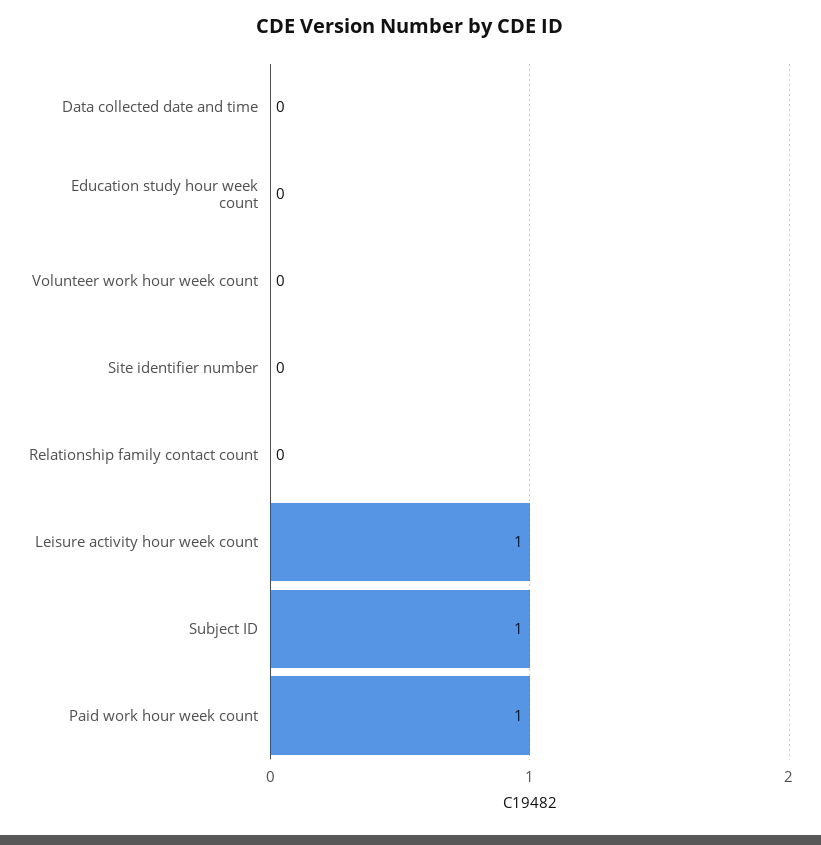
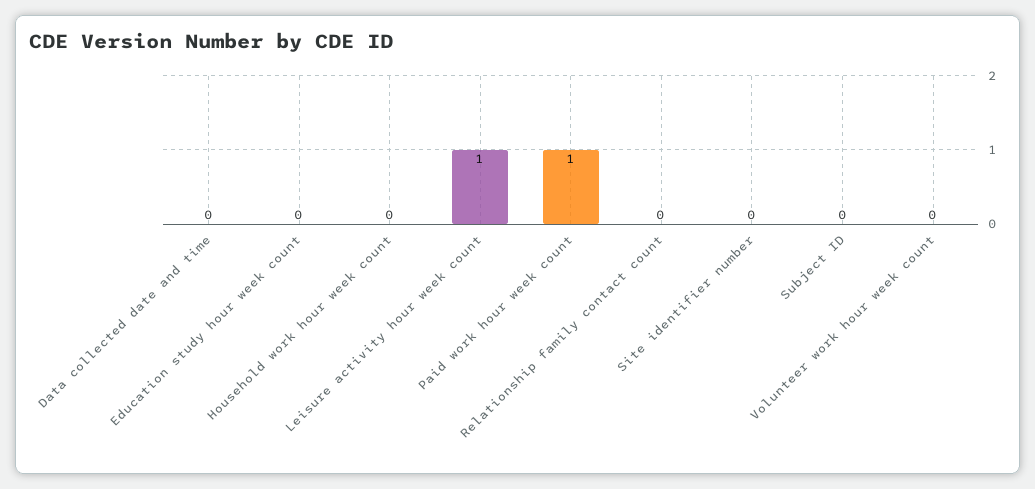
  {
    "Data collected date and time": 0,
    "Education study hour week count": 0,
    "Volunteer work hour week count": 0,
    "Site identifier number": 0,
    "Relationship family contact count": 0,
    "Leisure activity hour week count": 1,
-   "Subject ID": 1,
+   "Subject ID": 0,
-   "Paid work hour week count": 1
+   "Paid work hour week count": 1,
+   "Household work hour week count": 0
  }

